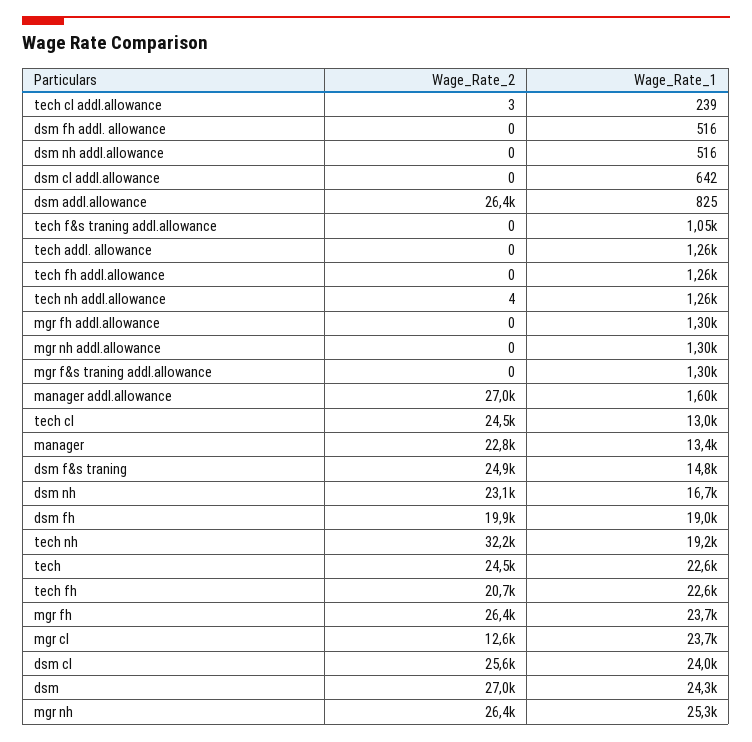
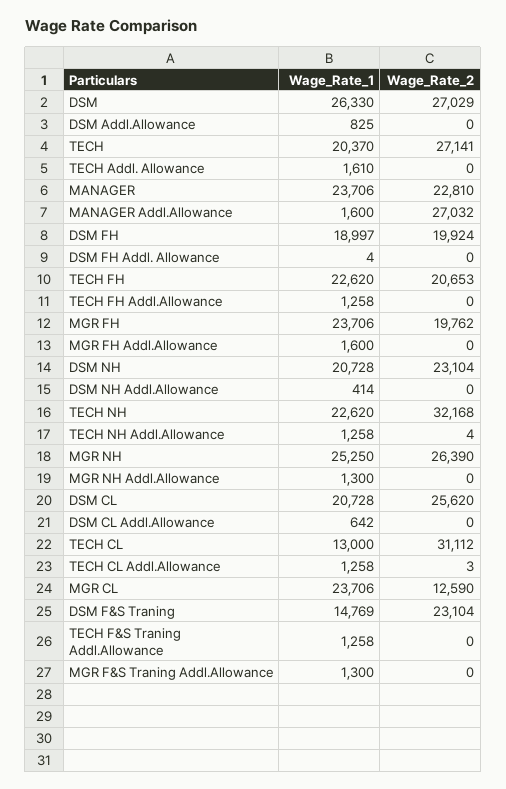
  {
    "Wage_Rate_2": {
      "tech cl addl.allowance": 3,
      "dsm fh addl. allowance": 0,
      "dsm nh addl.allowance": 0,
      "dsm cl addl.allowance": 0,
-     "dsm addl.allowance": 26400,
+     "dsm addl.allowance": 0,
      "tech f&s traning addl.allowance": 0,
      "tech addl. allowance": 0,
      "tech fh addl.allowance": 0,
      "tech nh addl.allowance": 4,
      "mgr fh addl.allowance": 0,
      "mgr nh addl.allowance": 0,
      "mgr f&s traning addl.allowance": 0,
      "manager addl.allowance": 27032,
-     "tech cl": 24500,
+     "tech cl": 31112,
      "manager": 22810,
-     "dsm f&s traning": 24900,
+     "dsm f&s traning": 23104,
      "dsm nh": 23104,
      "dsm fh": 19924,
      "tech nh": 32168,
-     "tech": 24500,
+     "tech": 27141,
      "tech fh": 20653,
-     "mgr fh": 26400,
+     "mgr fh": 19762,
      "mgr cl": 12590,
      "dsm cl": 25620,
      "dsm": 27029,
      "mgr nh": 26390
    },
    "Wage_Rate_1": {
-     "tech cl addl.allowance": 239,
+     "tech cl addl.allowance": 1258,
-     "dsm fh addl. allowance": 516,
+     "dsm fh addl. allowance": 4,
-     "dsm nh addl.allowance": 516,
+     "dsm nh addl.allowance": 414,
      "dsm cl addl.allowance": 642,
      "dsm addl.allowance": 825,
-     "tech f&s traning addl.allowance": 1050,
+     "tech f&s traning addl.allowance": 1258,
-     "tech addl. allowance": 1260,
+     "tech addl. allowance": 1610,
      "tech fh addl.allowance": 1258,
      "tech nh addl.allowance": 1258,
-     "mgr fh addl.allowance": 1300,
+     "mgr fh addl.allowance": 1600,
      "mgr nh addl.allowance": 1300,
      "mgr f&s traning addl.allowance": 1300,
      "manager addl.allowance": 1600,
      "tech cl": 13000,
-     "manager": 13400,
+     "manager": 23706,
      "dsm f&s traning": 14769,
-     "dsm nh": 16700,
+     "dsm nh": 20728,
      "dsm fh": 18997,
-     "tech nh": 19200,
+     "tech nh": 22620,
-     "tech": 22600,
+     "tech": 20370,
      "tech fh": 22620,
      "mgr fh": 23706,
      "mgr cl": 23706,
-     "dsm cl": 24000,
+     "dsm cl": 20728,
-     "dsm": 24300,
+     "dsm": 26330,
      "mgr nh": 25250
    }
  }

